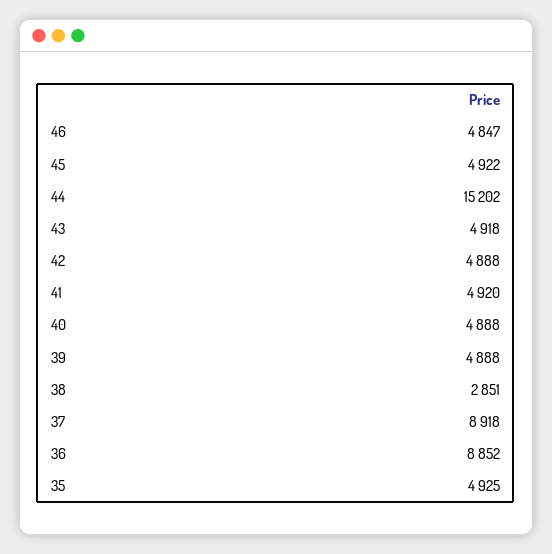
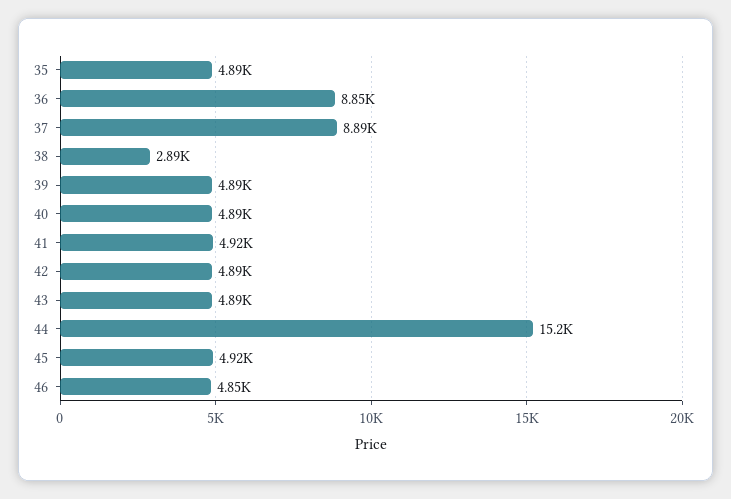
  {
    "46": 4847,
    "45": 4922,
    "44": 15202,
-   "43": 4918,
+   "43": 4890,
    "42": 4888,
    "41": 4920,
    "40": 4888,
    "39": 4888,
-   "38": 2851,
+   "38": 2890,
-   "37": 8918,
+   "37": 8890,
    "36": 8852,
-   "35": 4925
+   "35": 4890
  }

